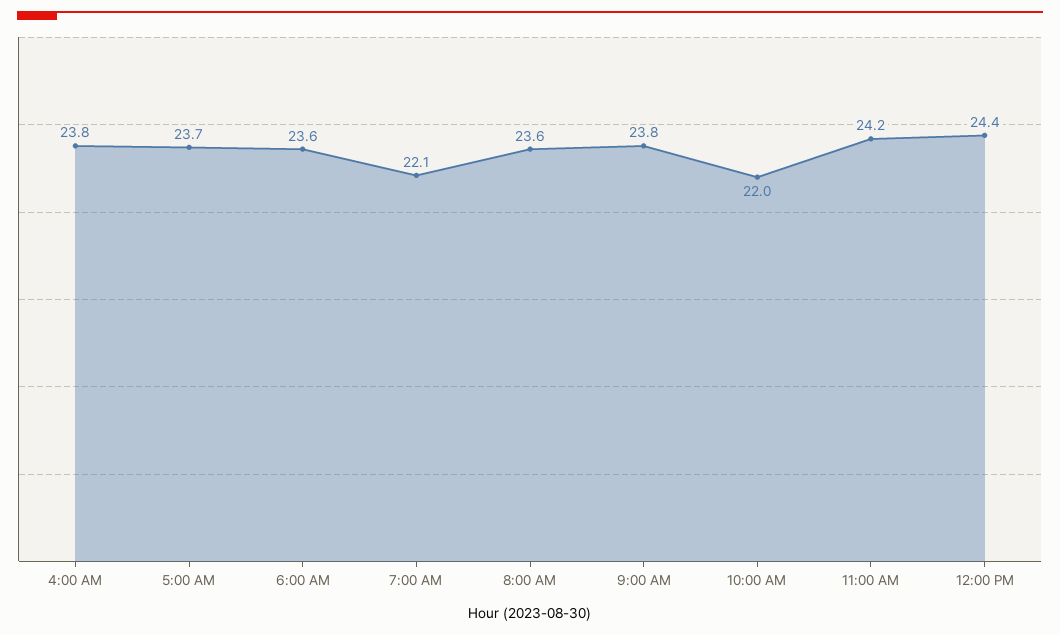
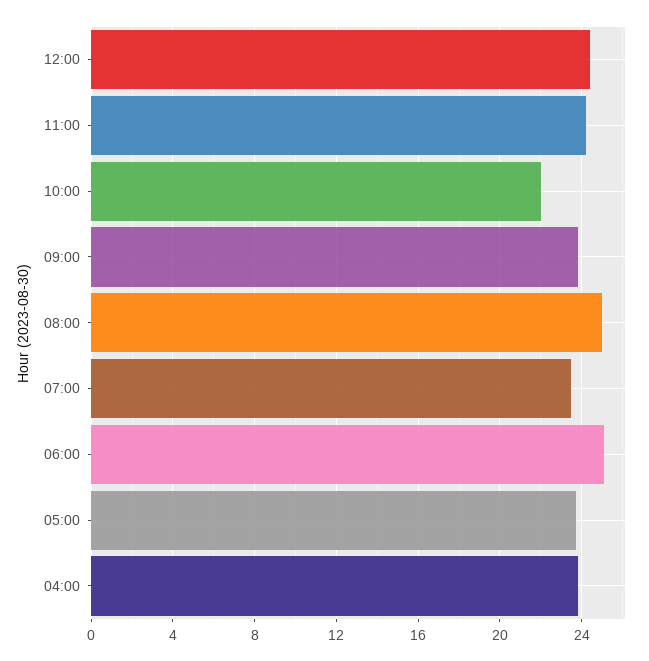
  {
    "4:00 AM": 23.8,
    "5:00 AM": 23.7,
-   "6:00 AM": 23.6,
+   "6:00 AM": 25,
-   "7:00 AM": 22.1,
+   "7:00 AM": 23.5,
-   "8:00 AM": 23.6,
+   "8:00 AM": 25,
    "9:00 AM": 23.8,
    "10:00 AM": 22,
    "11:00 AM": 24.2,
    "12:00 PM": 24.4
  }

